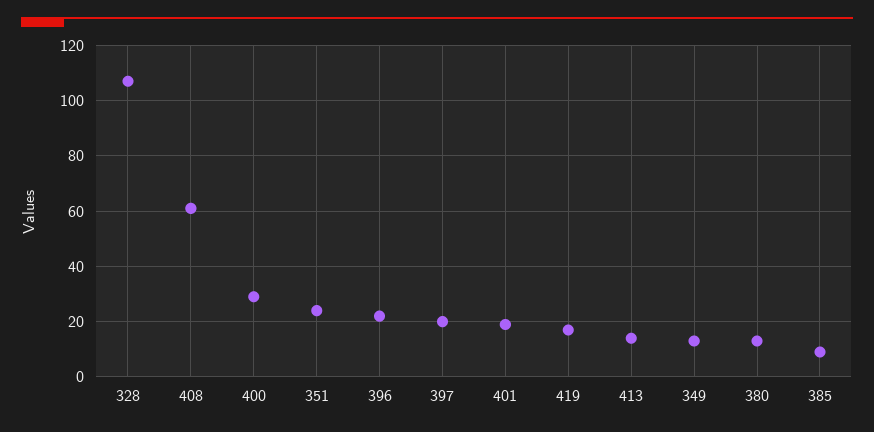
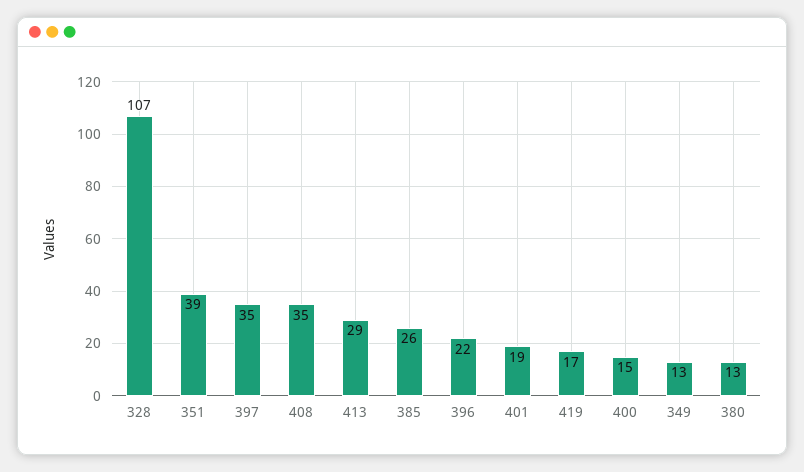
  {
    "328": 107,
-   "408": 60,
+   "408": 35,
-   "400": 30,
+   "400": 15,
-   "351": 25,
+   "351": 39,
    "396": 22,
-   "397": 20,
+   "397": 35,
    "401": 19,
    "419": 17,
-   "413": 15,
+   "413": 29,
    "349": 13,
    "380": 13,
-   "385": 10
+   "385": 26
  }

